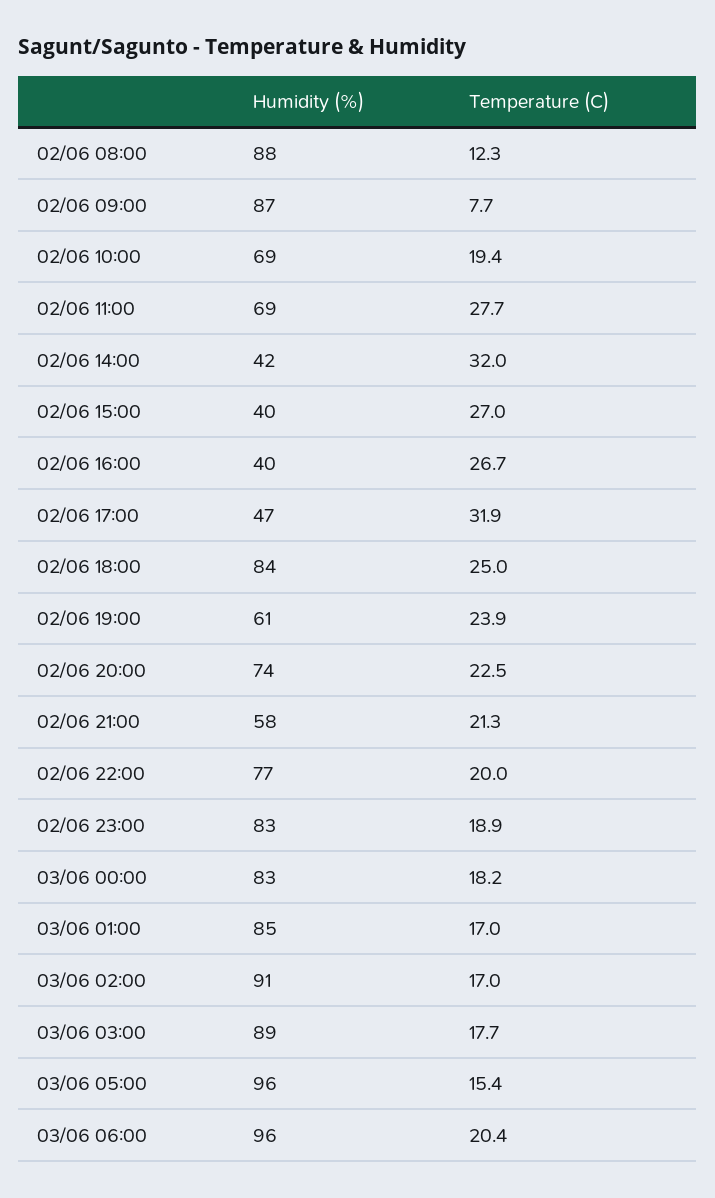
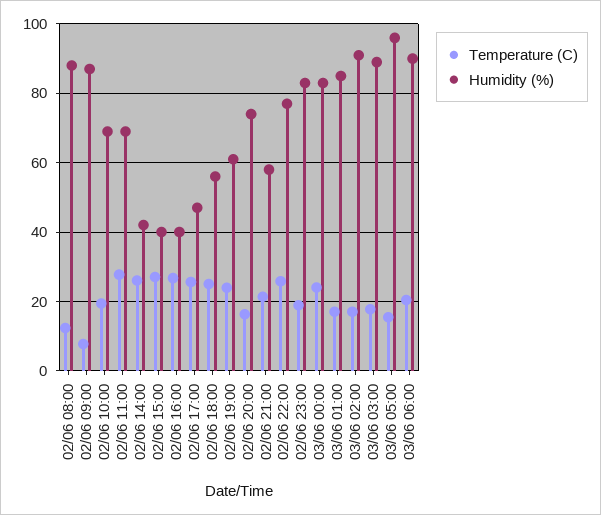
  {
    "Humidity (%)": {
      "02/06 08:00": 88,
      "02/06 09:00": 87,
      "02/06 10:00": 69,
      "02/06 11:00": 69,
      "02/06 14:00": 42,
      "02/06 15:00": 40,
      "02/06 16:00": 40,
      "02/06 17:00": 47,
-     "02/06 18:00": 84,
+     "02/06 18:00": 56,
      "02/06 19:00": 61,
      "02/06 20:00": 74,
      "02/06 21:00": 58,
      "02/06 22:00": 77,
      "02/06 23:00": 83,
      "03/06 00:00": 83,
      "03/06 01:00": 85,
      "03/06 02:00": 91,
      "03/06 03:00": 89,
      "03/06 05:00": 96,
-     "03/06 06:00": 96
+     "03/06 06:00": 90
    },
    "Temperature (C)": {
      "02/06 08:00": 12.3,
      "02/06 09:00": 7.7,
      "02/06 10:00": 19.4,
      "02/06 11:00": 27.7,
-     "02/06 14:00": 32,
+     "02/06 14:00": 26,
      "02/06 15:00": 27,
      "02/06 16:00": 26.7,
-     "02/06 17:00": 31.9,
+     "02/06 17:00": 26,
      "02/06 18:00": 25,
      "02/06 19:00": 23.9,
-     "02/06 20:00": 22.5,
+     "02/06 20:00": 16,
      "02/06 21:00": 21.3,
-     "02/06 22:00": 20,
+     "02/06 22:00": 26,
      "02/06 23:00": 18.9,
-     "03/06 00:00": 18.2,
+     "03/06 00:00": 24,
      "03/06 01:00": 17,
      "03/06 02:00": 17,
      "03/06 03:00": 17.7,
      "03/06 05:00": 15.4,
      "03/06 06:00": 20.4
    }
  }

